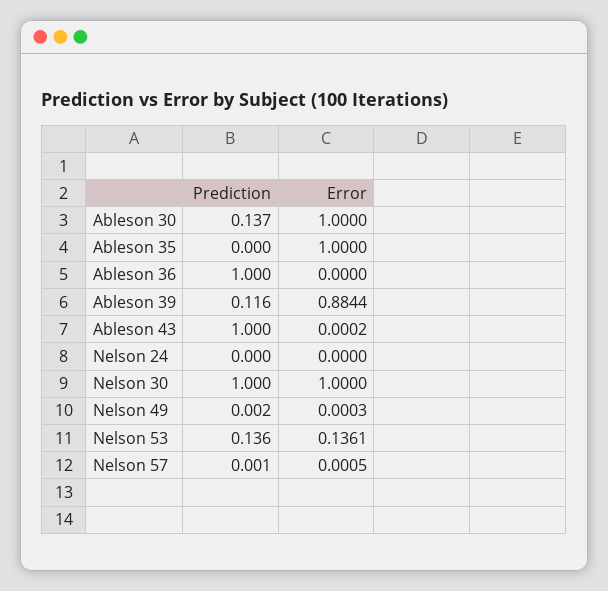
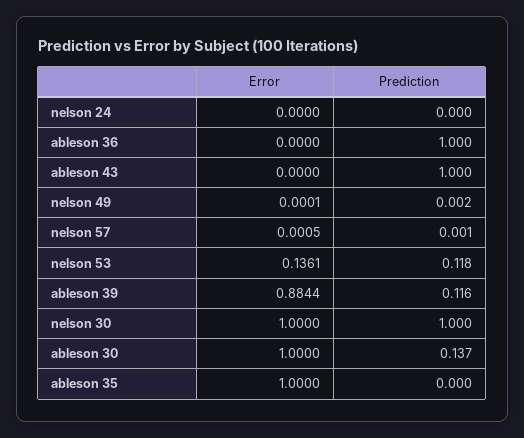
  {
    "Prediction": {
      "Ableson 30": 0.137,
      "Ableson 35": 0,
      "Ableson 36": 1,
      "Ableson 39": 0.116,
      "Ableson 43": 1,
      "Nelson 24": 0,
      "Nelson 30": 1,
      "Nelson 49": 0.002,
-     "Nelson 53": 0.136,
+     "Nelson 53": 0.118,
      "Nelson 57": 0.001
    },
    "Error": {
      "Ableson 30": 1,
      "Ableson 35": 1,
      "Ableson 36": 0,
      "Ableson 39": 0.8844,
-     "Ableson 43": 0.0002,
+     "Ableson 43": 0,
      "Nelson 24": 0,
      "Nelson 30": 1,
-     "Nelson 49": 0.0003,
+     "Nelson 49": 0.0001,
      "Nelson 53": 0.1361,
      "Nelson 57": 0.0005
    }
  }

